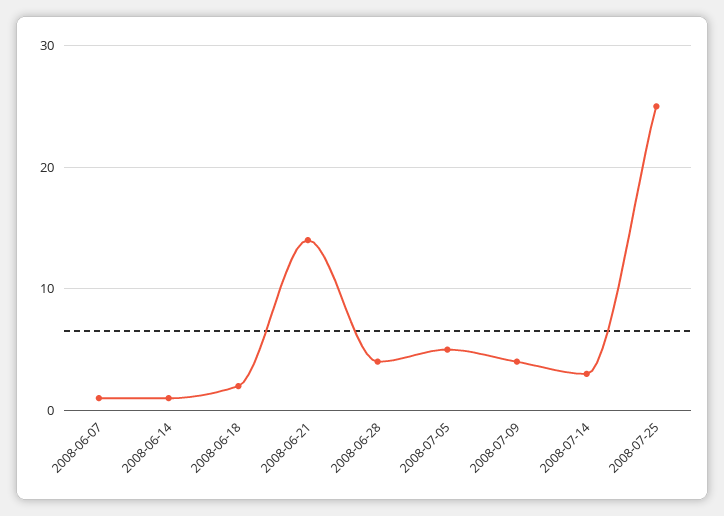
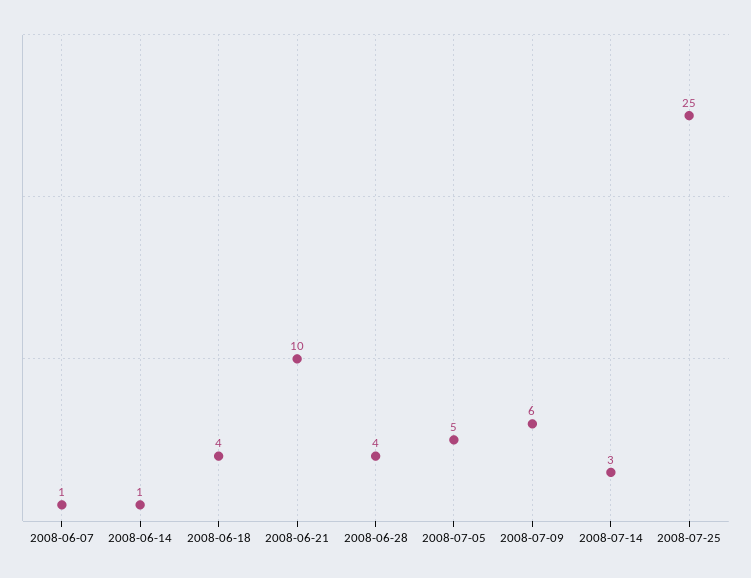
  {
    "2008-06-07": 1,
    "2008-06-14": 1,
-   "2008-06-18": 2,
+   "2008-06-18": 4,
-   "2008-06-21": 14,
+   "2008-06-21": 10,
    "2008-06-28": 4,
    "2008-07-05": 5,
-   "2008-07-09": 4,
+   "2008-07-09": 6,
    "2008-07-14": 3,
    "2008-07-25": 25
  }

